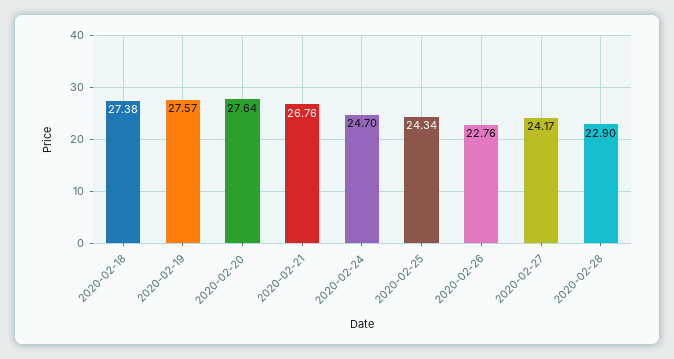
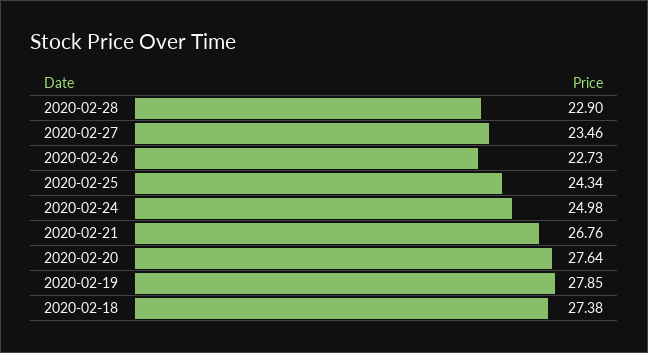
  {
    "2020-02-18": 27.38,
-   "2020-02-19": 27.57,
+   "2020-02-19": 27.85,
    "2020-02-20": 27.64,
    "2020-02-21": 26.76,
-   "2020-02-24": 24.7,
+   "2020-02-24": 24.98,
    "2020-02-25": 24.34,
-   "2020-02-26": 22.76,
+   "2020-02-26": 22.73,
-   "2020-02-27": 24.17,
+   "2020-02-27": 23.46,
    "2020-02-28": 22.9
  }

